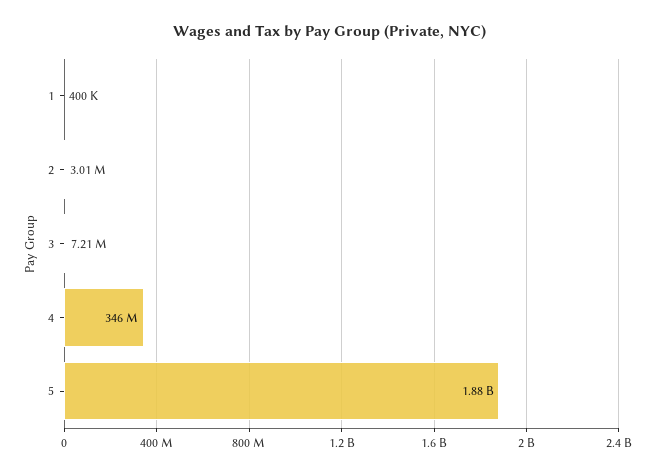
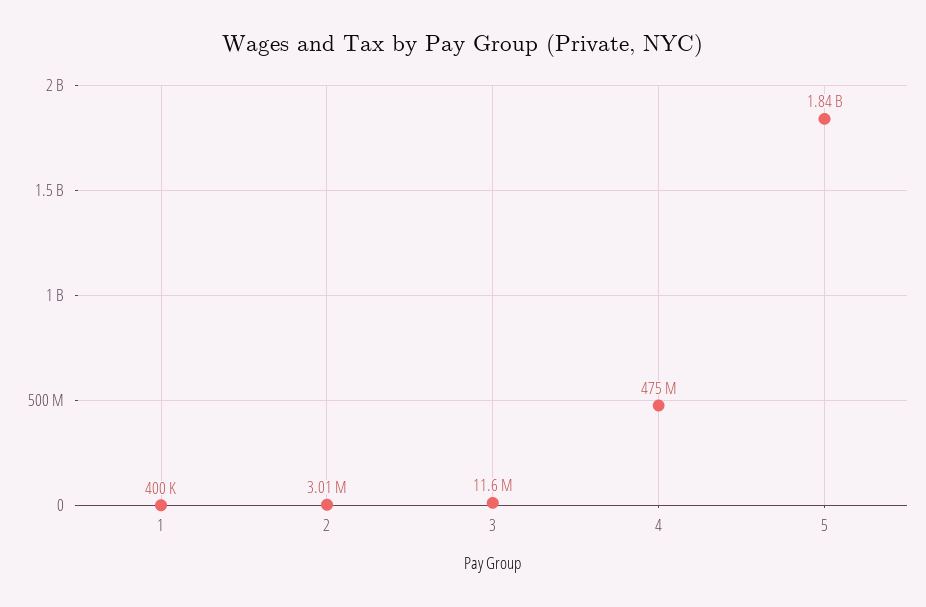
  {
    "1": 400000,
    "2": 3010000,
-   "3": 7210000,
+   "3": 11600000,
-   "4": 346000000,
+   "4": 475000000,
-   "5": 1880000000
+   "5": 1840000000
  }

